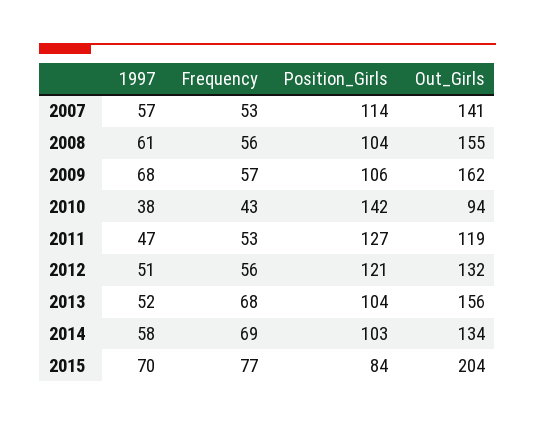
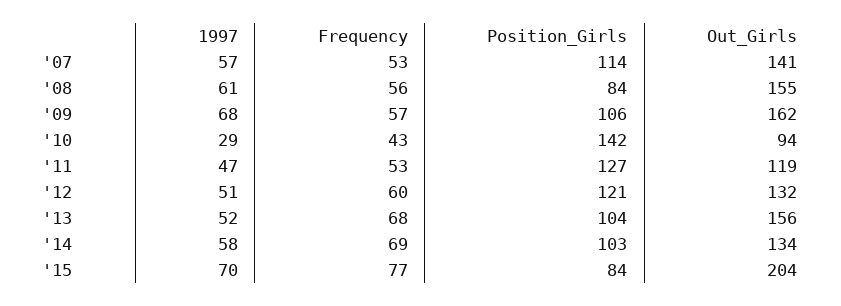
  {
    "1997": {
      "2007": 57,
      "2008": 61,
      "2009": 68,
-     "2010": 38,
+     "2010": 29,
      "2011": 47,
      "2012": 51,
      "2013": 52,
      "2014": 58,
      "2015": 70
    },
    "Frequency": {
      "2007": 53,
      "2008": 56,
      "2009": 57,
      "2010": 43,
      "2011": 53,
-     "2012": 56,
+     "2012": 60,
      "2013": 68,
      "2014": 69,
      "2015": 77
    },
    "Position_Girls": {
      "2007": 114,
-     "2008": 104,
+     "2008": 84,
      "2009": 106,
      "2010": 142,
      "2011": 127,
      "2012": 121,
      "2013": 104,
      "2014": 103,
      "2015": 84
    },
    "Out_Girls": {
      "2007": 141,
      "2008": 155,
      "2009": 162,
      "2010": 94,
      "2011": 119,
      "2012": 132,
      "2013": 156,
      "2014": 134,
      "2015": 204
    }
  }

